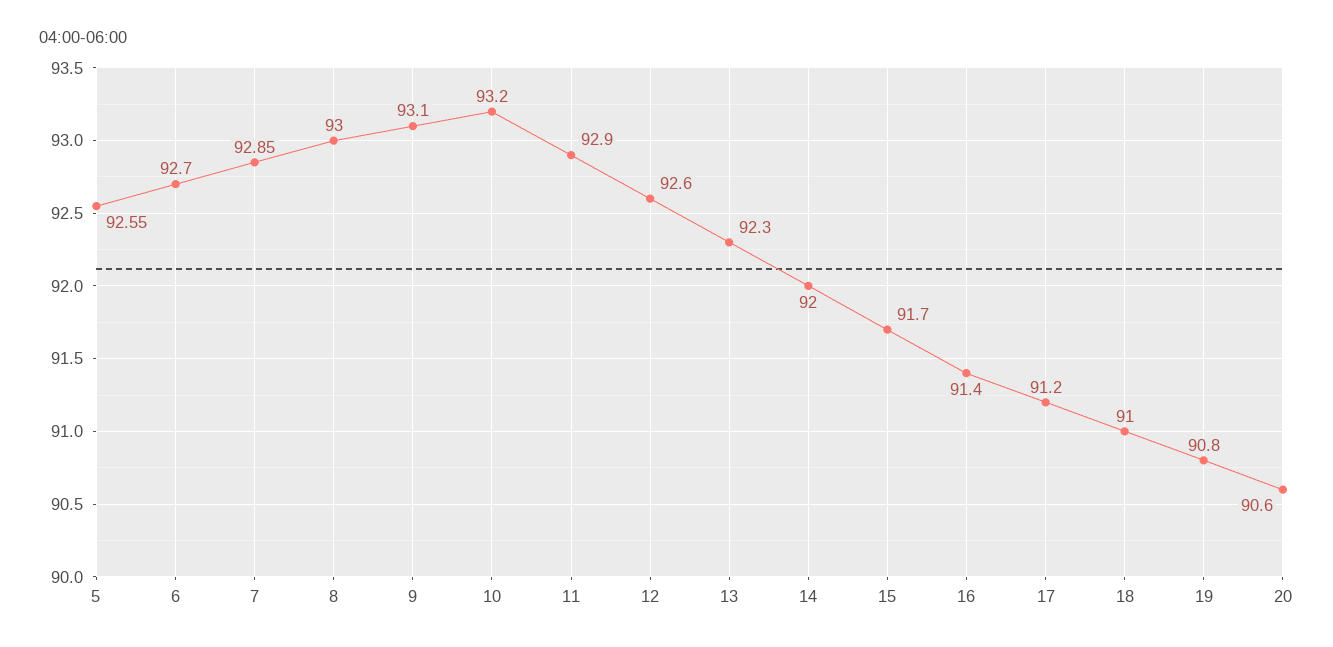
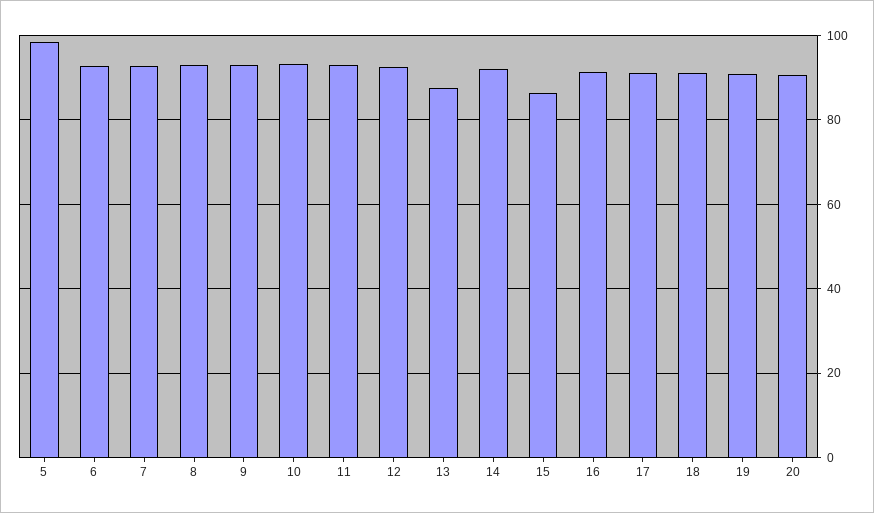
  {
-   "5": 92.55,
+   "5": 98,
    "6": 92.7,
    "7": 92.85,
    "8": 93,
    "9": 93.1,
    "10": 93.2,
    "11": 92.9,
    "12": 92.6,
-   "13": 92.3,
+   "13": 88,
    "14": 92,
-   "15": 91.7,
+   "15": 86,
    "16": 91.4,
    "17": 91.2,
    "18": 91,
    "19": 90.8,
    "20": 90.6
  }

